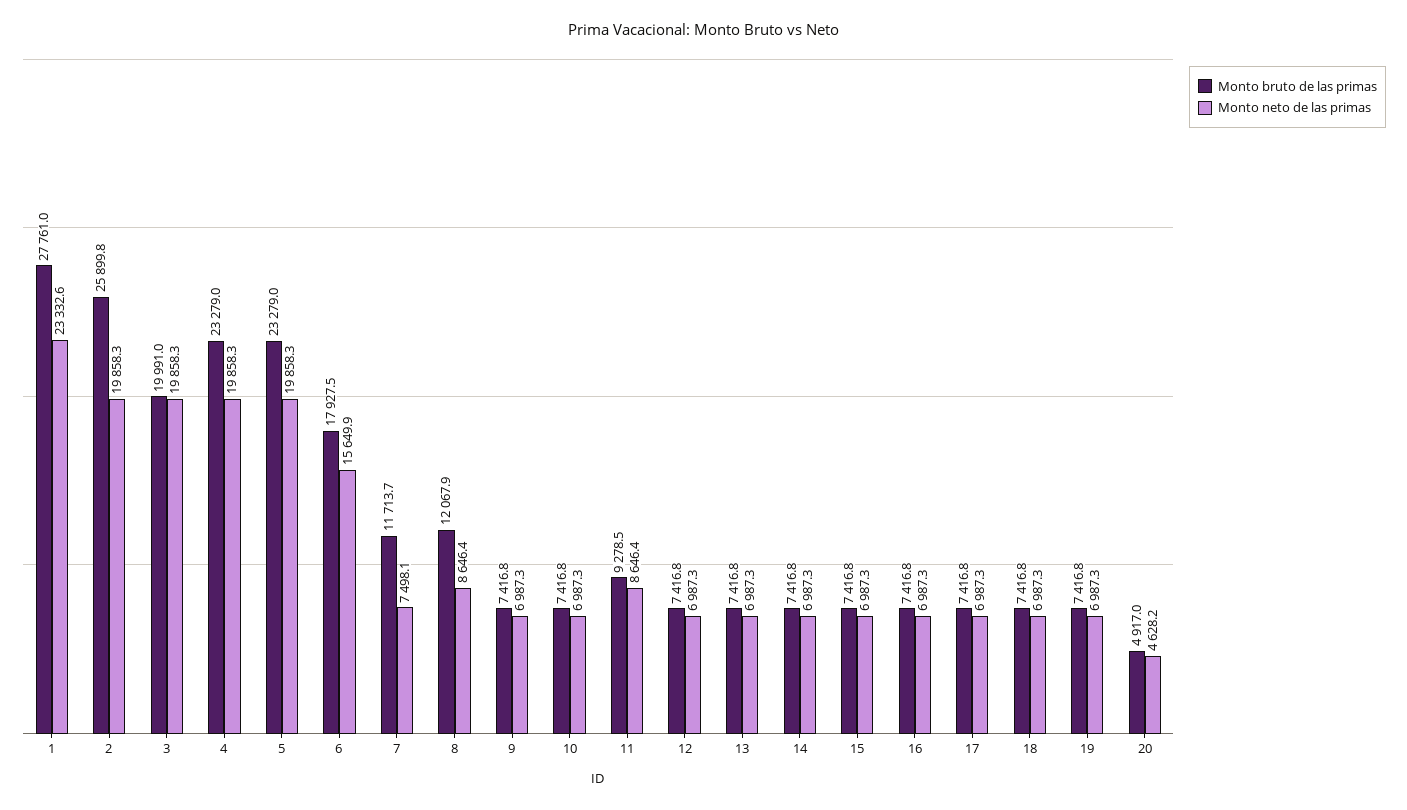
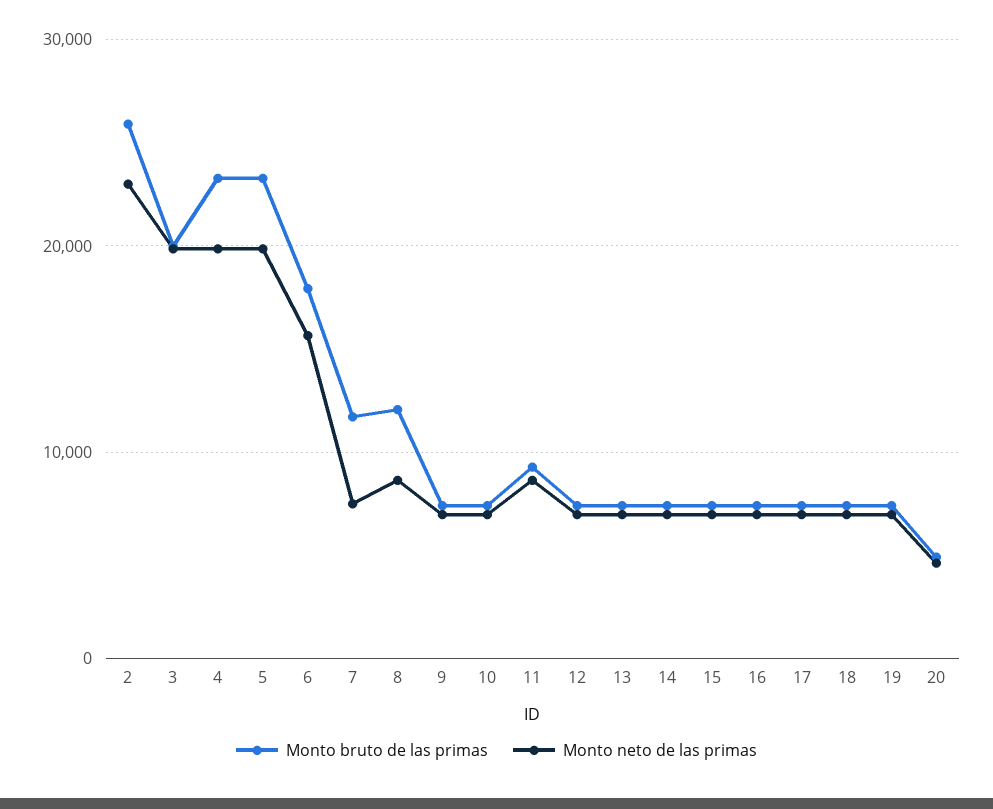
  {
    "Monto bruto de las primas": {
-     "1": 27761,
      "2": 25899.8,
      "3": 19991,
      "4": 23279,
      "5": 23279,
      "6": 17927.5,
      "7": 11713.7,
      "8": 12067.9,
      "9": 7416.8,
      "10": 7416.8,
      "11": 9278.5,
      "12": 7416.8,
      "13": 7416.8,
      "14": 7416.8,
      "15": 7416.8,
      "16": 7416.8,
      "17": 7416.8,
      "18": 7416.8,
      "19": 7416.8,
      "20": 4917
    },
    "Monto neto de las primas": {
-     "1": 23332.6,
-     "2": 19858.3,
+     "2": 23000,
      "3": 19858.3,
      "4": 19858.3,
      "5": 19858.3,
      "6": 15649.9,
      "7": 7498.1,
      "8": 8646.4,
      "9": 6987.3,
      "10": 6987.3,
      "11": 8646.4,
      "12": 6987.3,
      "13": 6987.3,
      "14": 6987.3,
      "15": 6987.3,
      "16": 6987.3,
      "17": 6987.3,
      "18": 6987.3,
      "19": 6987.3,
      "20": 4628.2
    }
  }

